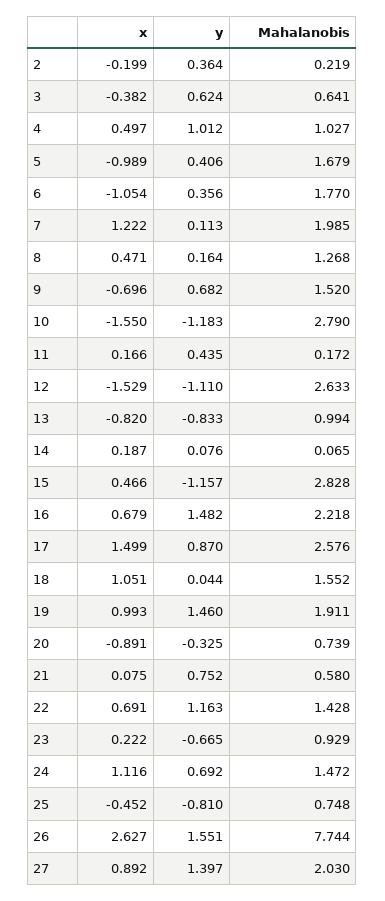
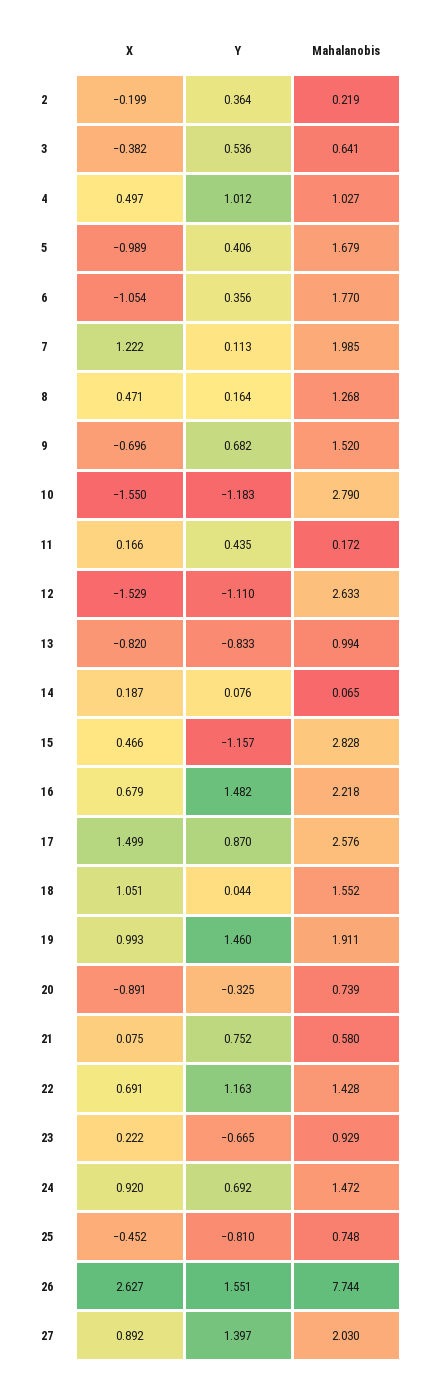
  {
    "x": {
      "2": -0.199,
      "3": -0.382,
      "4": 0.497,
      "5": -0.989,
      "6": -1.054,
      "7": 1.222,
      "8": 0.471,
      "9": -0.696,
      "10": -1.55,
      "11": 0.166,
      "12": -1.529,
      "13": -0.82,
      "14": 0.187,
      "15": 0.466,
      "16": 0.679,
      "17": 1.499,
      "18": 1.051,
      "19": 0.993,
      "20": -0.891,
      "21": 0.075,
      "22": 0.691,
      "23": 0.222,
-     "24": 1.116,
+     "24": 0.92,
      "25": -0.452,
      "26": 2.627,
      "27": 0.892
    },
    "y": {
      "2": 0.364,
-     "3": 0.624,
+     "3": 0.536,
      "4": 1.012,
      "5": 0.406,
      "6": 0.356,
      "7": 0.113,
      "8": 0.164,
      "9": 0.682,
      "10": -1.183,
      "11": 0.435,
      "12": -1.11,
      "13": -0.833,
      "14": 0.076,
      "15": -1.157,
      "16": 1.482,
      "17": 0.87,
      "18": 0.044,
      "19": 1.46,
      "20": -0.325,
      "21": 0.752,
      "22": 1.163,
      "23": -0.665,
      "24": 0.692,
      "25": -0.81,
      "26": 1.551,
      "27": 1.397
    },
    "Mahalanobis": {
      "2": 0.219,
      "3": 0.641,
      "4": 1.027,
      "5": 1.679,
      "6": 1.77,
      "7": 1.985,
      "8": 1.268,
      "9": 1.52,
      "10": 2.79,
      "11": 0.172,
      "12": 2.633,
      "13": 0.994,
      "14": 0.065,
      "15": 2.828,
      "16": 2.218,
      "17": 2.576,
      "18": 1.552,
      "19": 1.911,
      "20": 0.739,
      "21": 0.58,
      "22": 1.428,
      "23": 0.929,
      "24": 1.472,
      "25": 0.748,
      "26": 7.744,
      "27": 2.03
    }
  }

